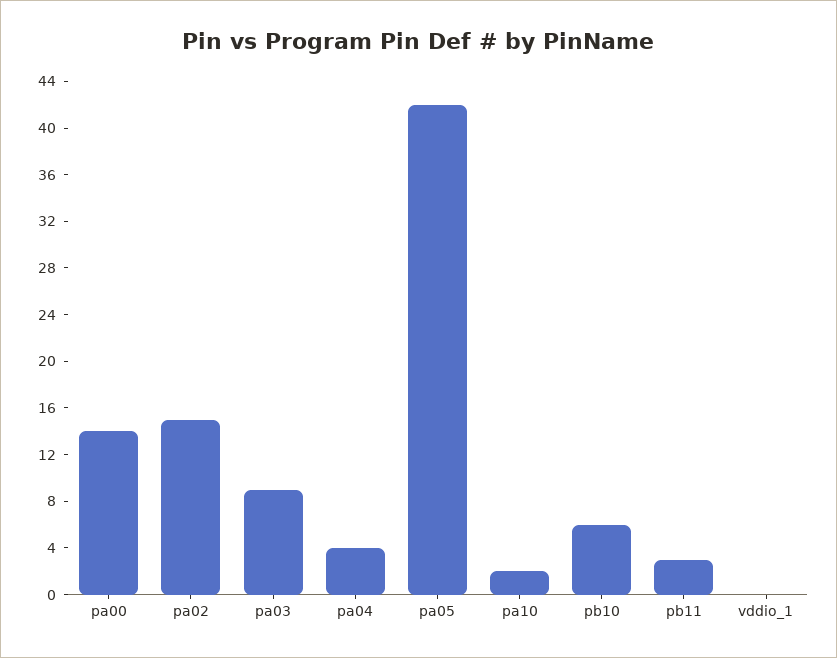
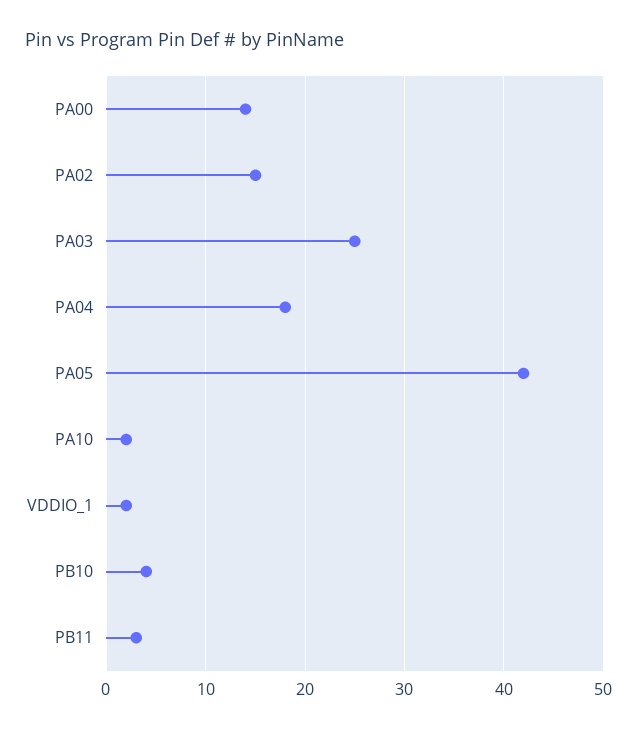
  {
    "pa00": 14,
    "pa02": 15,
-   "pa03": 9,
+   "pa03": 25,
-   "pa04": 4,
+   "pa04": 18,
    "pa05": 42,
    "pa10": 2,
-   "pb10": 6,
+   "pb10": 4,
    "pb11": 3,
-   "vddio_1": 0
+   "vddio_1": 2
  }

